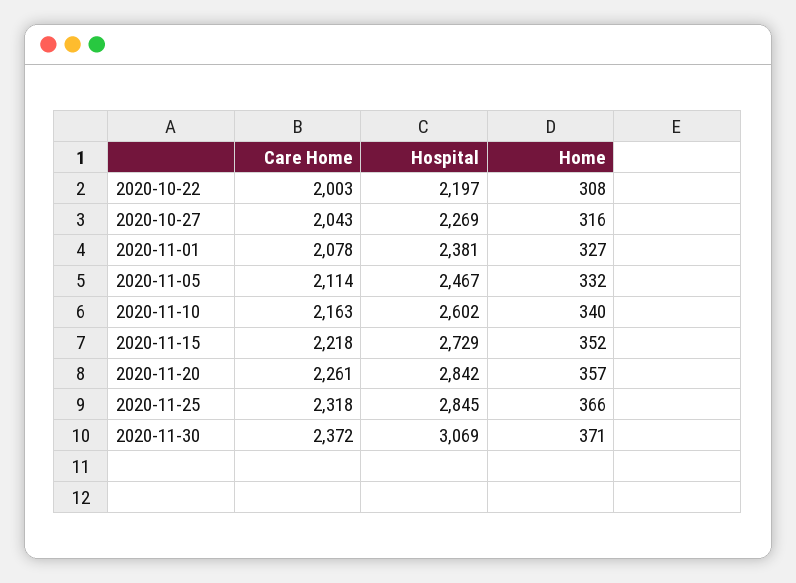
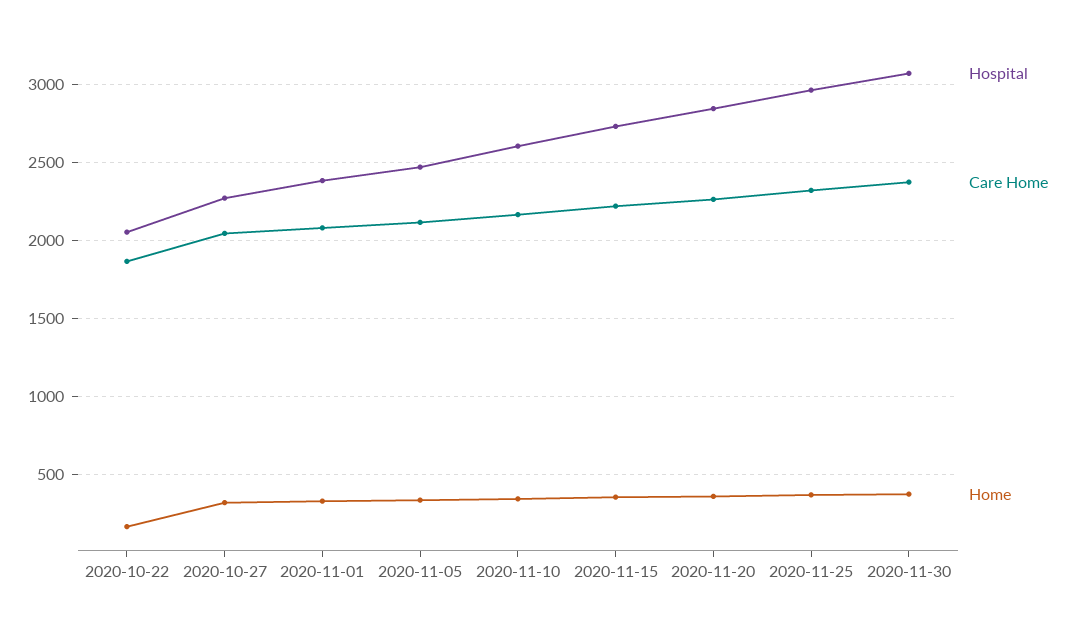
  {
    "Care Home": {
-     "2020-10-22": 2003,
+     "2020-10-22": 1850,
      "2020-10-27": 2043,
      "2020-11-01": 2078,
      "2020-11-05": 2114,
      "2020-11-10": 2163,
      "2020-11-15": 2218,
      "2020-11-20": 2261,
      "2020-11-25": 2318,
      "2020-11-30": 2372
    },
    "Hospital": {
-     "2020-10-22": 2197,
+     "2020-10-22": 2050,
      "2020-10-27": 2269,
      "2020-11-01": 2381,
      "2020-11-05": 2467,
      "2020-11-10": 2602,
      "2020-11-15": 2729,
      "2020-11-20": 2842,
-     "2020-11-25": 2845,
+     "2020-11-25": 2950,
      "2020-11-30": 3069
    },
    "Home": {
-     "2020-10-22": 308,
+     "2020-10-22": 150,
      "2020-10-27": 316,
      "2020-11-01": 327,
      "2020-11-05": 332,
      "2020-11-10": 340,
      "2020-11-15": 352,
      "2020-11-20": 357,
      "2020-11-25": 366,
      "2020-11-30": 371
    }
  }

